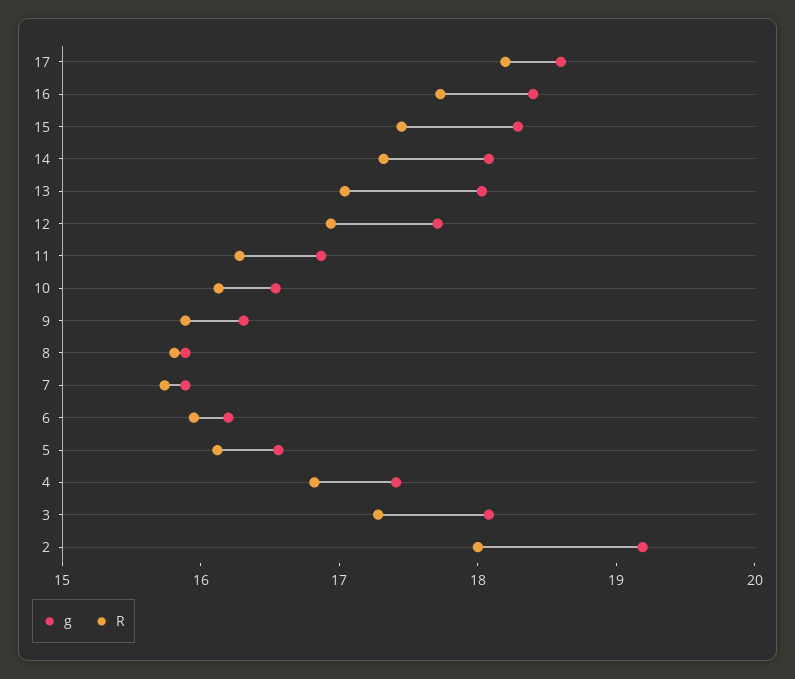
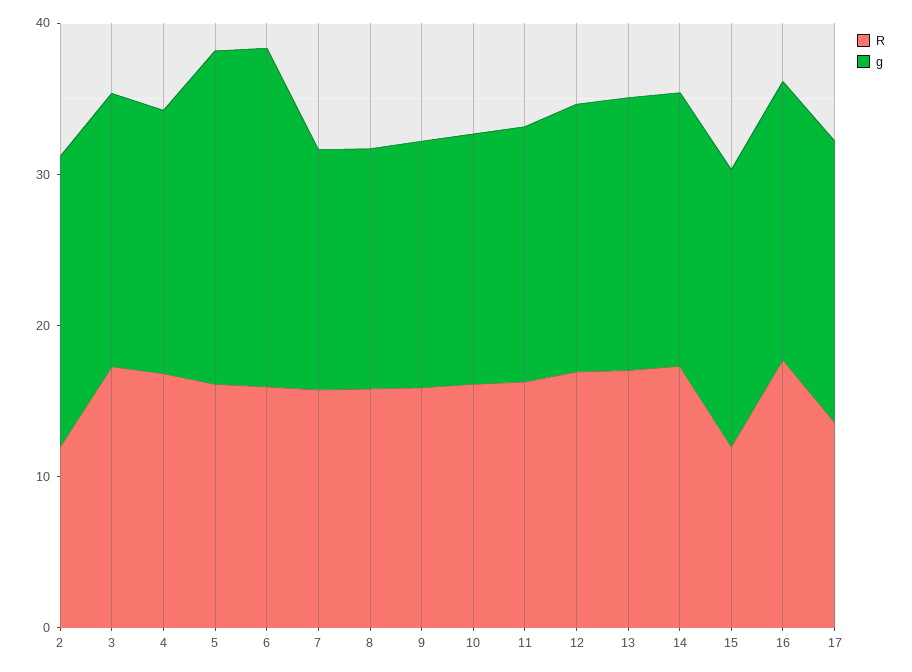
  {
    "g": {
      "17": 18.6,
      "16": 18.4,
      "15": 18.2,
      "14": 18,
      "13": 18,
      "12": 17.8,
      "11": 16.8,
      "10": 16.6,
      "9": 16.4,
      "8": 15.8,
      "7": 15.8,
-     "6": 16.2,
+     "6": 22,
-     "5": 16.6,
+     "5": 22,
      "4": 17.4,
      "3": 18,
      "2": 19.2
    },
    "R": {
-     "17": 18.2,
+     "17": 14,
      "16": 17.8,
-     "15": 17.4,
+     "15": 12,
      "14": 17.4,
      "13": 17,
      "12": 17,
      "11": 16.2,
      "10": 16.2,
      "9": 15.8,
      "8": 15.8,
      "7": 15.8,
      "6": 16,
      "5": 16.2,
      "4": 16.8,
      "3": 17.2,
-     "2": 18
+     "2": 12
    }
  }

